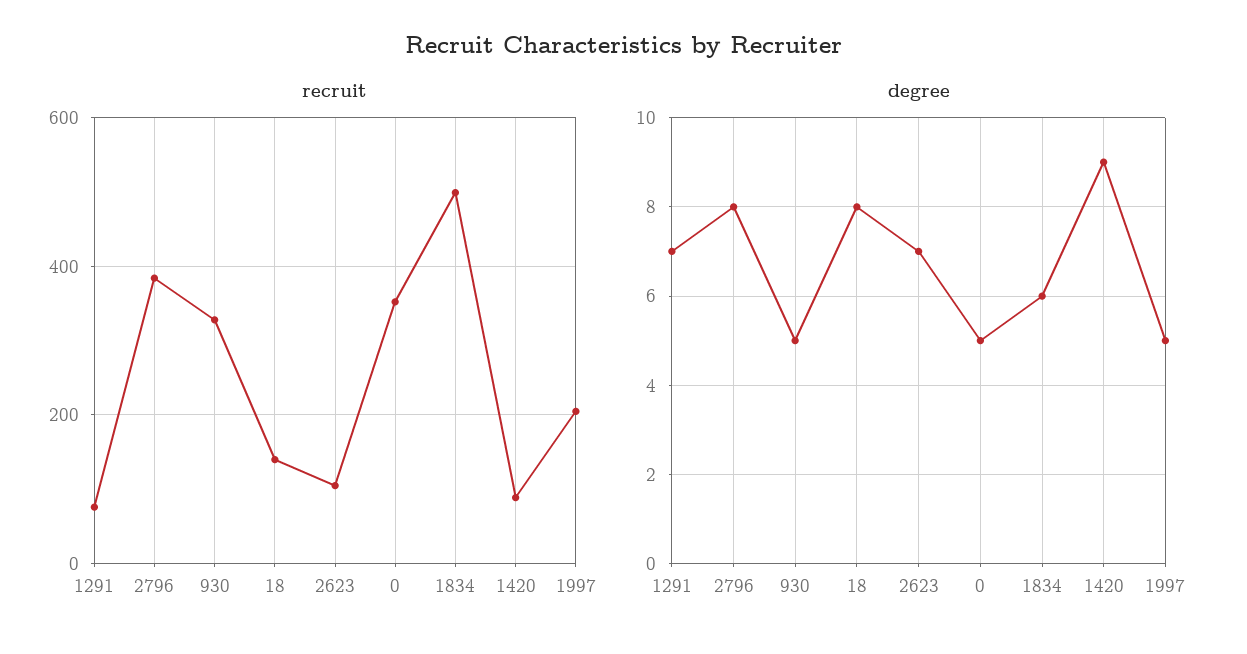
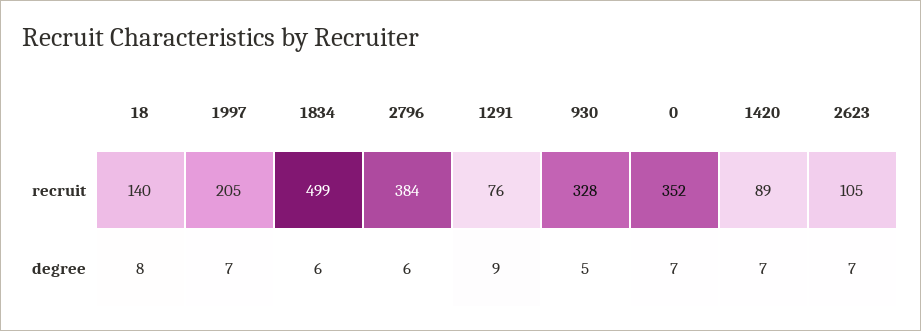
  {
    "recruit": {
      "1291": 76,
      "2796": 384,
      "930": 328,
      "18": 140,
      "2623": 105,
      "0": 352,
      "1834": 499,
      "1420": 89,
      "1997": 205
    },
    "degree": {
-     "1291": 7,
+     "1291": 9,
-     "2796": 8,
+     "2796": 6,
      "930": 5,
      "18": 8,
      "2623": 7,
-     "0": 5,
+     "0": 7,
      "1834": 6,
-     "1420": 9,
+     "1420": 7,
-     "1997": 5
+     "1997": 7
    }
  }

